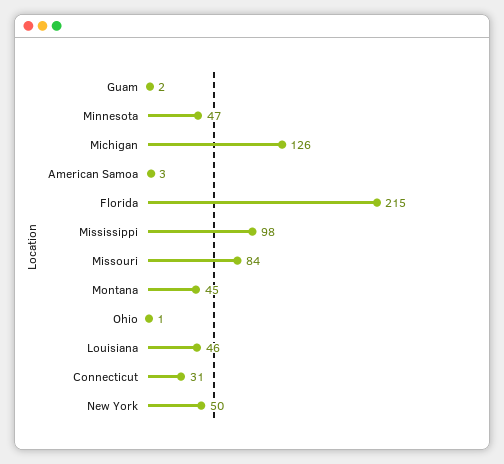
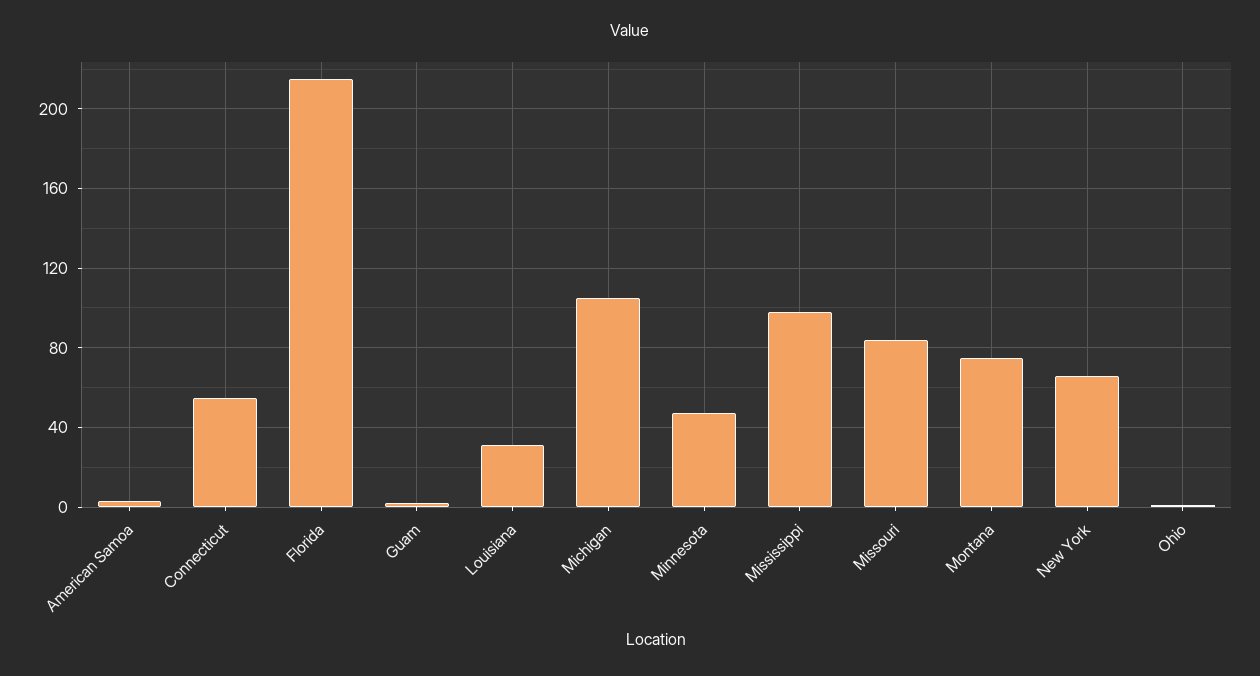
  {
    "Guam": 2,
    "Minnesota": 47,
-   "Michigan": 126,
+   "Michigan": 105,
    "American Samoa": 3,
    "Florida": 215,
    "Mississippi": 98,
    "Missouri": 84,
-   "Montana": 45,
+   "Montana": 75,
    "Ohio": 1,
-   "Louisiana": 46,
+   "Louisiana": 30,
-   "Connecticut": 31,
+   "Connecticut": 55,
-   "New York": 50
+   "New York": 65
  }

